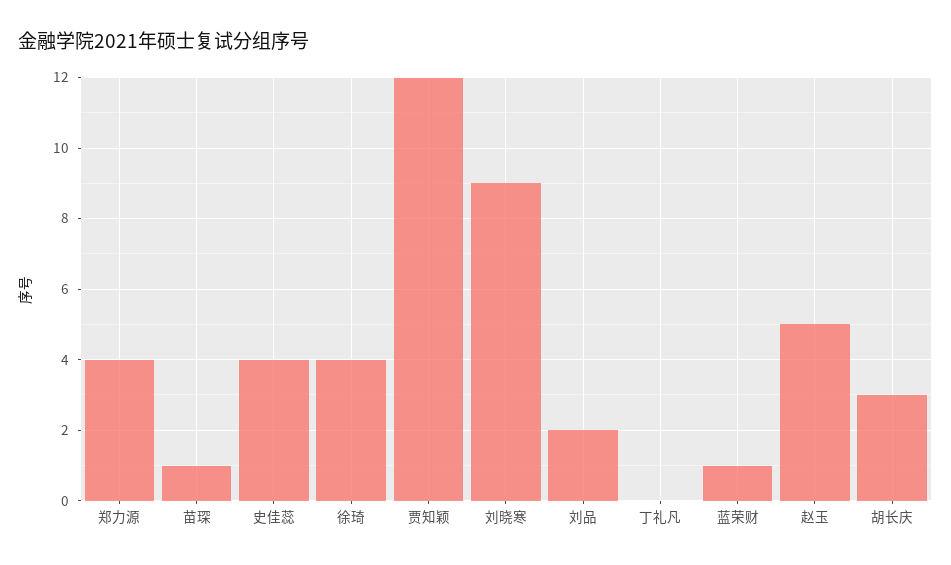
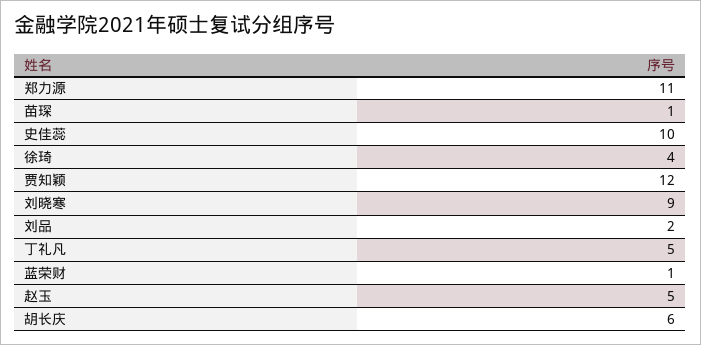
  {
-   "郑力源": 4,
+   "郑力源": 11,
    "苗琛": 1,
-   "史佳蕊": 4,
+   "史佳蕊": 10,
    "徐琦": 4,
    "贾知颖": 12,
    "刘晓寒": 9,
    "刘品": 2,
-   "丁礼凡": 0,
+   "丁礼凡": 5,
    "蓝荣财": 1,
    "赵玉": 5,
-   "胡长庆": 3
+   "胡长庆": 6
  }

